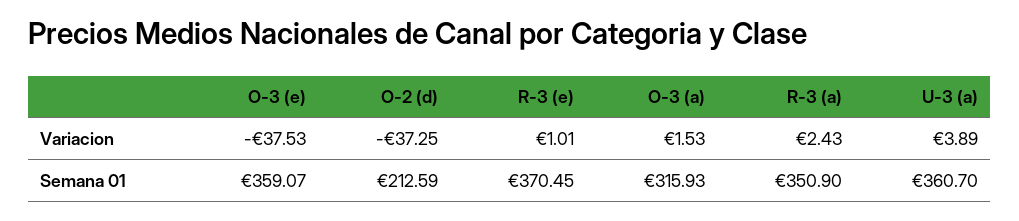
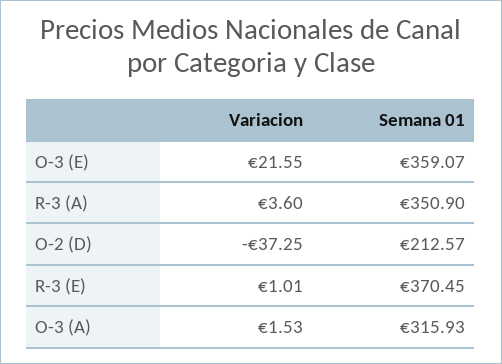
  {
    "O-3 (e)": {
-     "Variacion": -37.53,
+     "Variacion": 21.55,
      "Semana 01": 359.07
    },
    "O-2 (d)": {
      "Variacion": -37.25,
-     "Semana 01": 212.59
+     "Semana 01": 212.57
    },
    "R-3 (e)": {
      "Variacion": 1.01,
      "Semana 01": 370.45
    },
    "O-3 (a)": {
      "Variacion": 1.53,
      "Semana 01": 315.93
    },
    "R-3 (a)": {
-     "Variacion": 2.43,
+     "Variacion": 3.6,
      "Semana 01": 350.9
-   },
+   }
-   "U-3 (a)": {
-     "Variacion": 3.89,
-     "Semana 01": 360.7
-   }
  }

